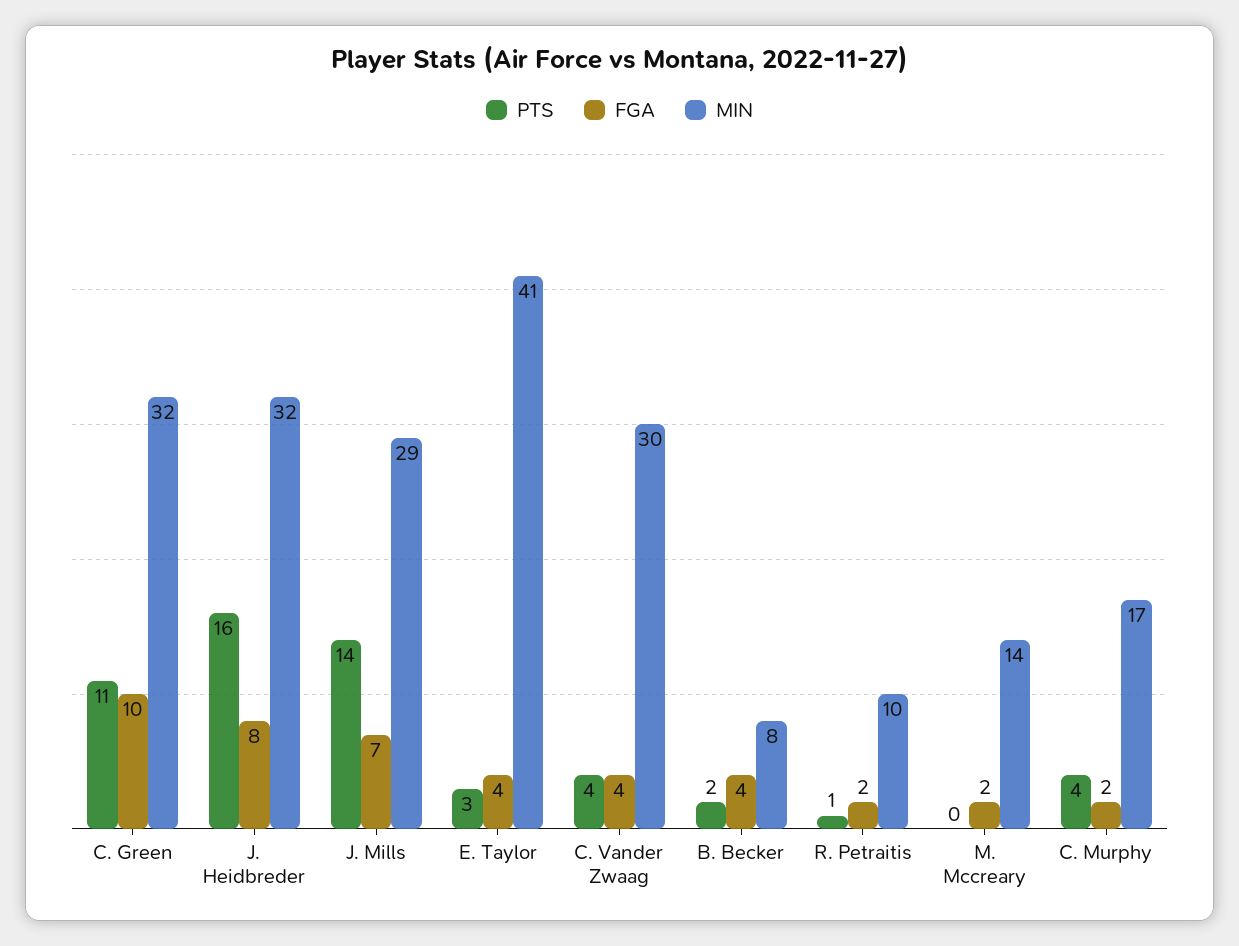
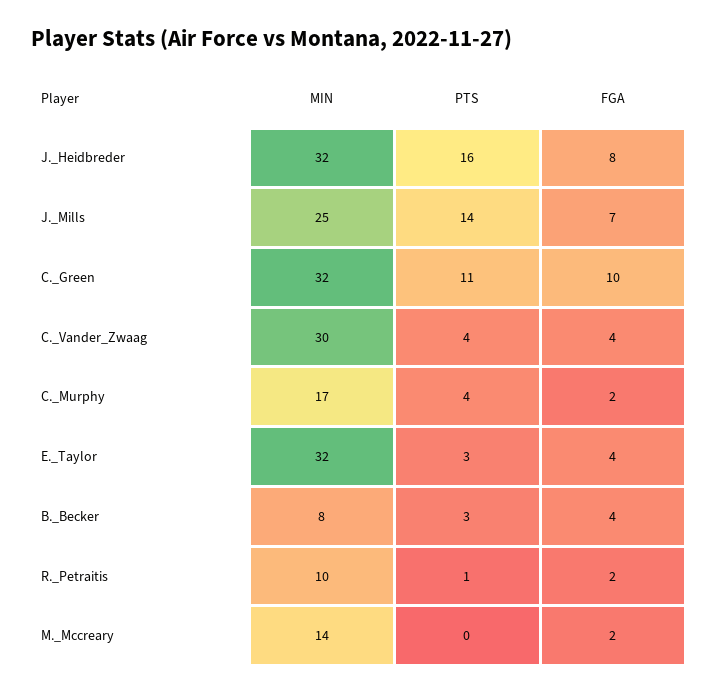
  {
    "PTS": {
      "C. Green": 11,
      "J. Heidbreder": 16,
      "J. Mills": 14,
      "E. Taylor": 3,
      "C. Vander Zwaag": 4,
-     "B. Becker": 2,
+     "B. Becker": 3,
      "R. Petraitis": 1,
      "M. Mccreary": 0,
      "C. Murphy": 4
    },
    "FGA": {
      "C. Green": 10,
      "J. Heidbreder": 8,
      "J. Mills": 7,
      "E. Taylor": 4,
      "C. Vander Zwaag": 4,
      "B. Becker": 4,
      "R. Petraitis": 2,
      "M. Mccreary": 2,
      "C. Murphy": 2
    },
    "MIN": {
      "C. Green": 32,
      "J. Heidbreder": 32,
-     "J. Mills": 29,
+     "J. Mills": 25,
-     "E. Taylor": 41,
+     "E. Taylor": 32,
      "C. Vander Zwaag": 30,
      "B. Becker": 8,
      "R. Petraitis": 10,
      "M. Mccreary": 14,
      "C. Murphy": 17
    }
  }

